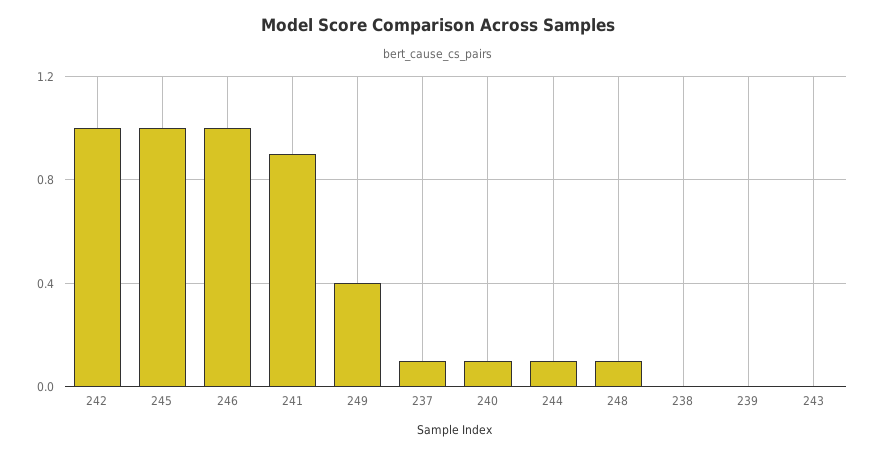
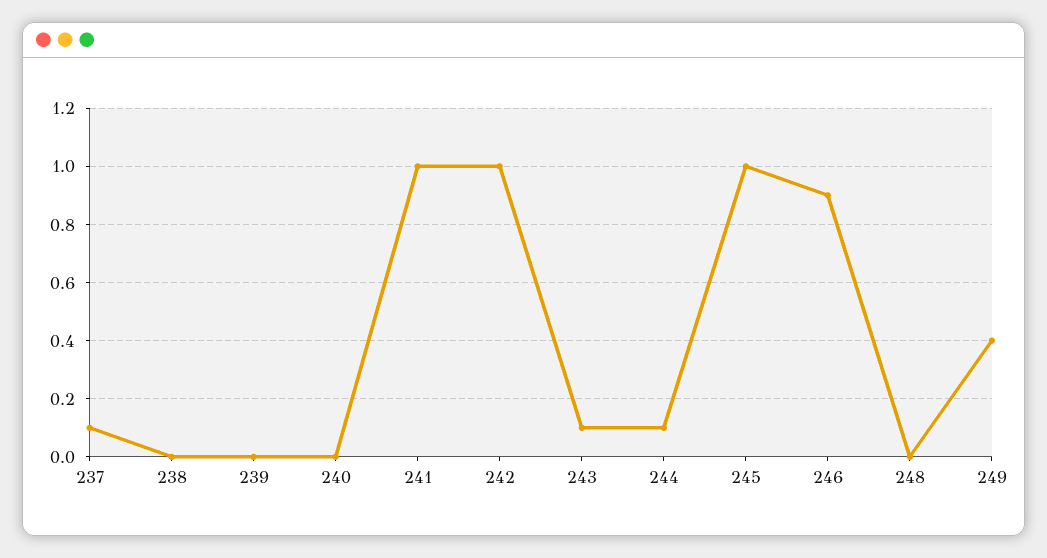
  {
    "242": 1,
    "245": 1,
-   "246": 1,
+   "246": 0.9,
-   "241": 0.9,
+   "241": 1,
    "249": 0.4,
    "237": 0.1,
-   "240": 0.1,
+   "240": 0,
    "244": 0.1,
-   "248": 0.1,
+   "248": 0,
    "238": 0,
    "239": 0,
-   "243": 0
+   "243": 0.1
  }

